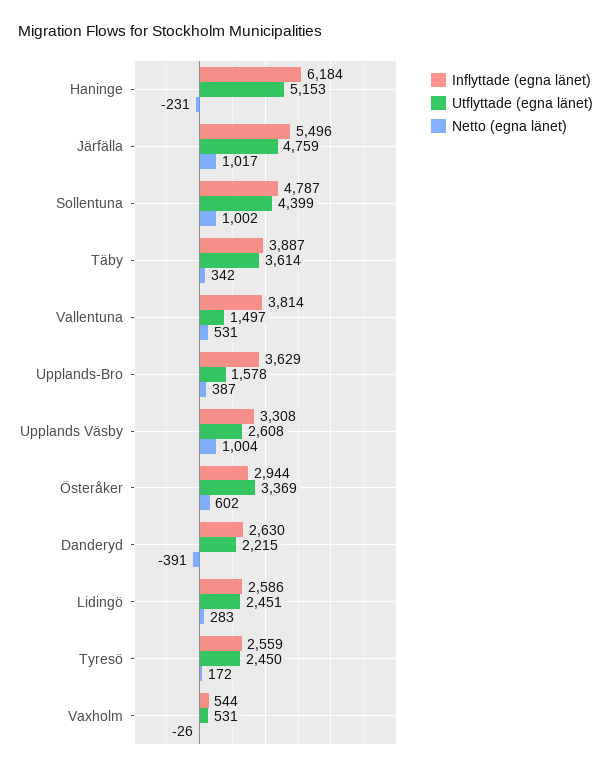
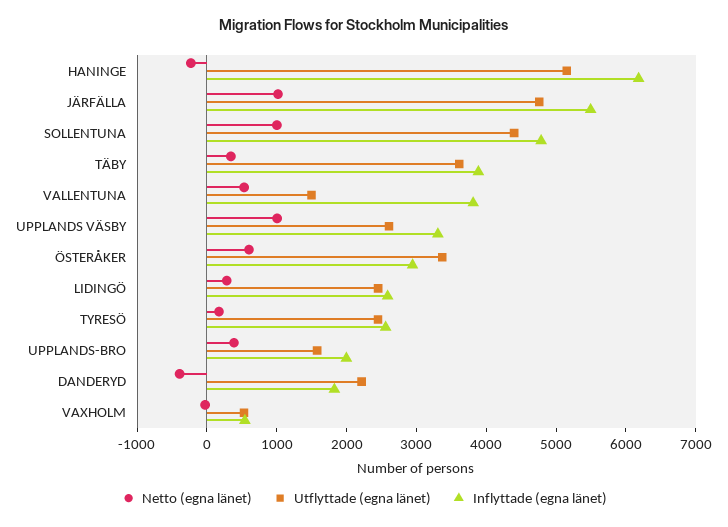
  {
    "Inflyttade (egna länet)": {
      "Haninge": 6184,
      "Järfälla": 5496,
      "Sollentuna": 4787,
      "Täby": 3887,
      "Vallentuna": 3814,
-     "Upplands-Bro": 3629,
+     "Upplands-Bro": 2000,
      "Upplands Väsby": 3308,
      "Österåker": 2944,
-     "Danderyd": 2630,
+     "Danderyd": 1800,
      "Lidingö": 2586,
      "Tyresö": 2559,
      "Vaxholm": 544
    },
    "Utflyttade (egna länet)": {
      "Haninge": 5153,
      "Järfälla": 4759,
      "Sollentuna": 4399,
      "Täby": 3614,
      "Vallentuna": 1497,
      "Upplands-Bro": 1578,
      "Upplands Väsby": 2608,
      "Österåker": 3369,
      "Danderyd": 2215,
      "Lidingö": 2451,
      "Tyresö": 2450,
      "Vaxholm": 531
    },
    "Netto (egna länet)": {
      "Haninge": -231,
      "Järfälla": 1017,
      "Sollentuna": 1002,
      "Täby": 342,
      "Vallentuna": 531,
      "Upplands-Bro": 387,
      "Upplands Väsby": 1004,
      "Österåker": 602,
      "Danderyd": -391,
      "Lidingö": 283,
      "Tyresö": 172,
      "Vaxholm": -26
    }
  }

